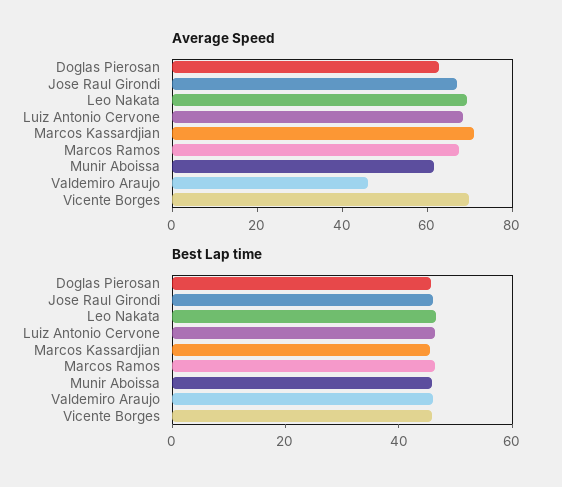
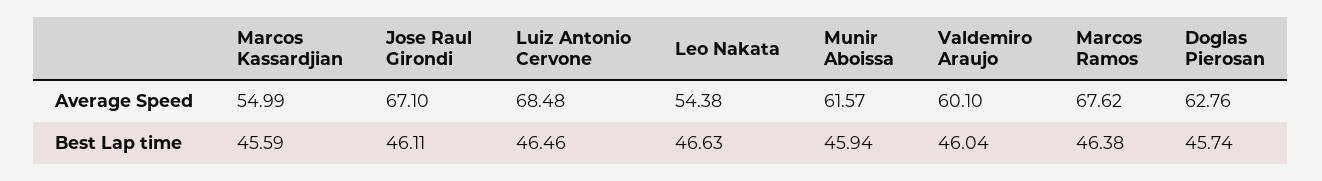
  {
    "Average Speed": {
      "Doglas Pierosan": 62.76,
      "Jose Raul Girondi": 67.1,
-     "Leo Nakata": 70,
+     "Leo Nakata": 54.38,
      "Luiz Antonio Cervone": 68.48,
-     "Marcos Kassardjian": 70,
+     "Marcos Kassardjian": 54.99,
      "Marcos Ramos": 67.62,
      "Munir Aboissa": 61.57,
-     "Valdemiro Araujo": 45,
+     "Valdemiro Araujo": 60.1
-     "Vicente Borges": 70
    },
    "Best Lap time": {
      "Doglas Pierosan": 45.74,
      "Jose Raul Girondi": 46.11,
      "Leo Nakata": 46.63,
      "Luiz Antonio Cervone": 46.46,
      "Marcos Kassardjian": 45.59,
      "Marcos Ramos": 46.38,
      "Munir Aboissa": 45.94,
-     "Valdemiro Araujo": 46.04,
+     "Valdemiro Araujo": 46.04
-     "Vicente Borges": 45
    }
  }

